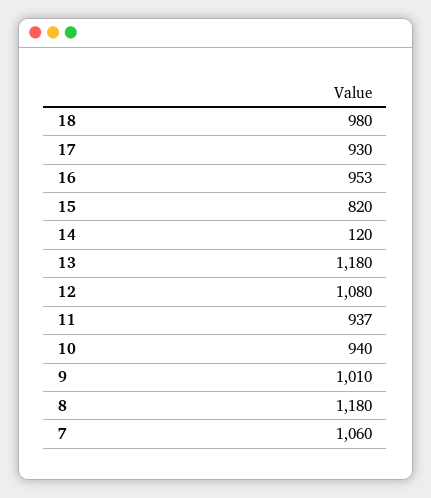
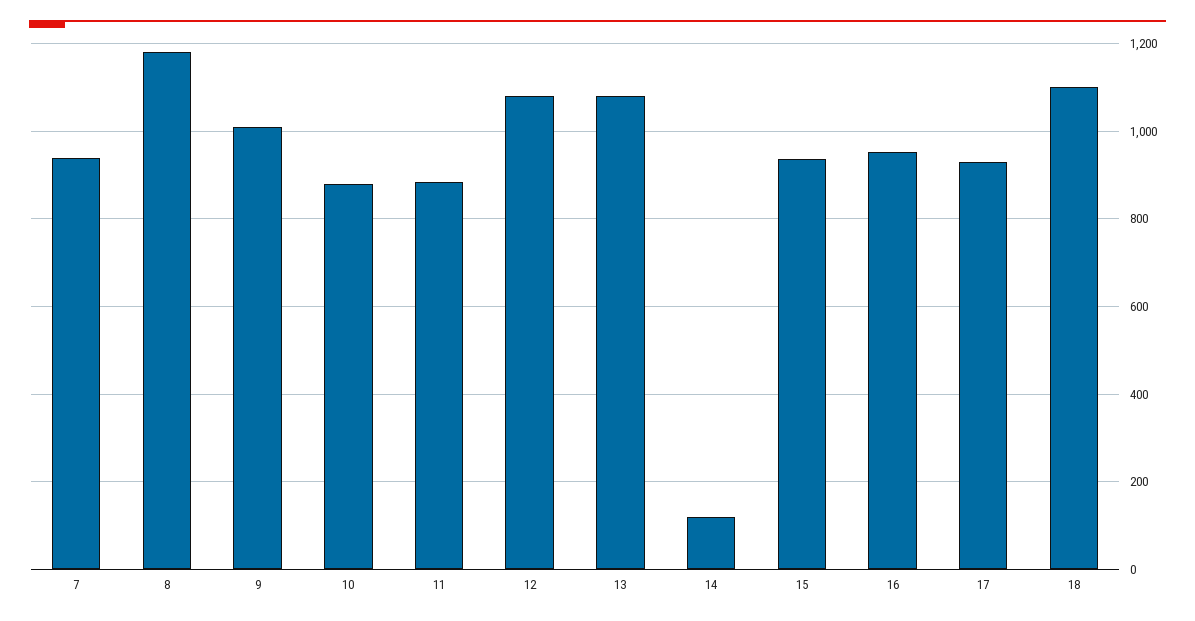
  {
-   "18": 980,
+   "18": 1100,
    "17": 930,
    "16": 953,
-   "15": 820,
+   "15": 940,
    "14": 120,
-   "13": 1180,
+   "13": 1080,
    "12": 1080,
-   "11": 937,
+   "11": 880,
-   "10": 940,
+   "10": 880,
    "9": 1010,
    "8": 1180,
-   "7": 1060
+   "7": 940
  }

